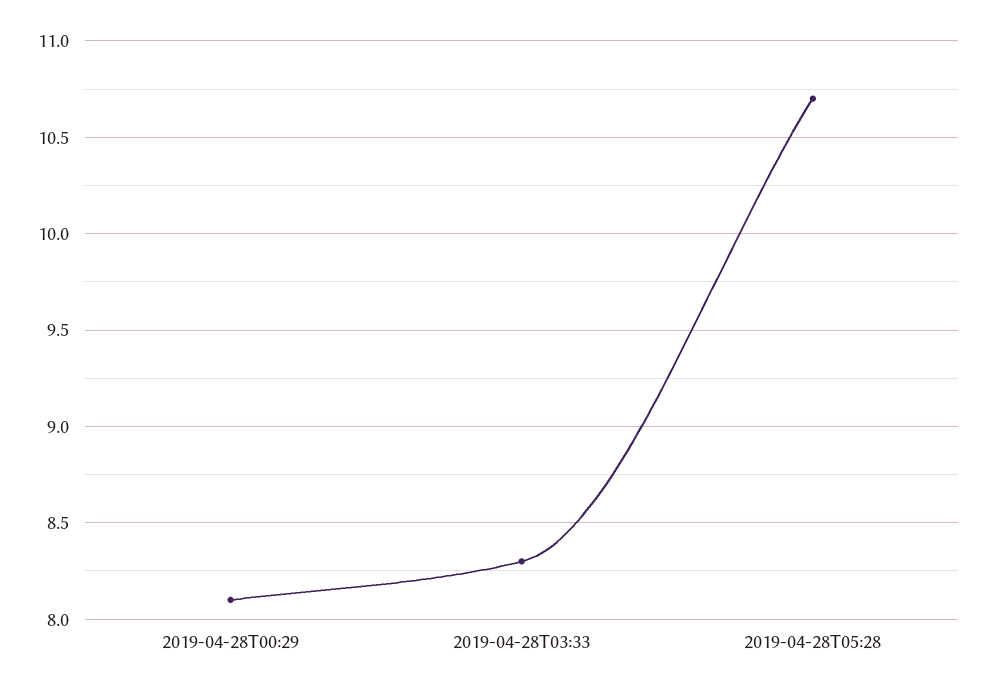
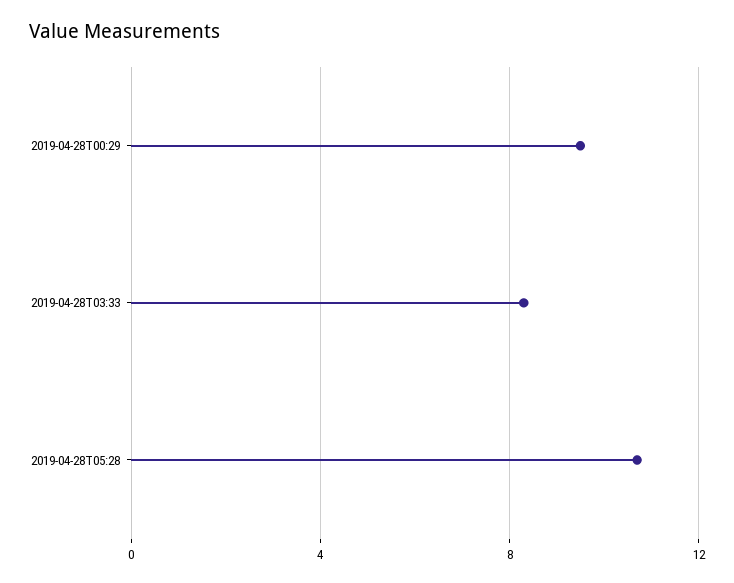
  {
-   "2019-04-28T00:29": 8.1,
+   "2019-04-28T00:29": 9.5,
    "2019-04-28T03:33": 8.3,
    "2019-04-28T05:28": 10.7
  }

